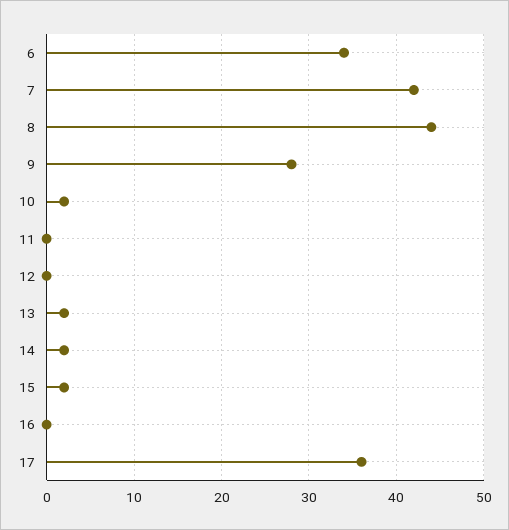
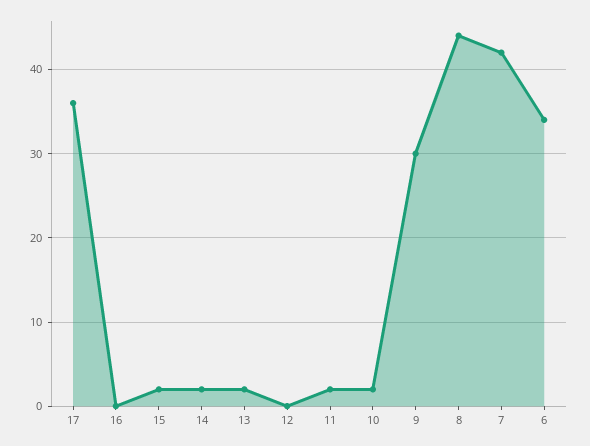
  {
    "6": 34,
    "7": 42,
    "8": 44,
-   "9": 28,
+   "9": 30,
    "10": 2,
-   "11": 0,
+   "11": 2,
    "12": 0,
    "13": 2,
    "14": 2,
    "15": 2,
    "16": 0,
    "17": 36
  }

